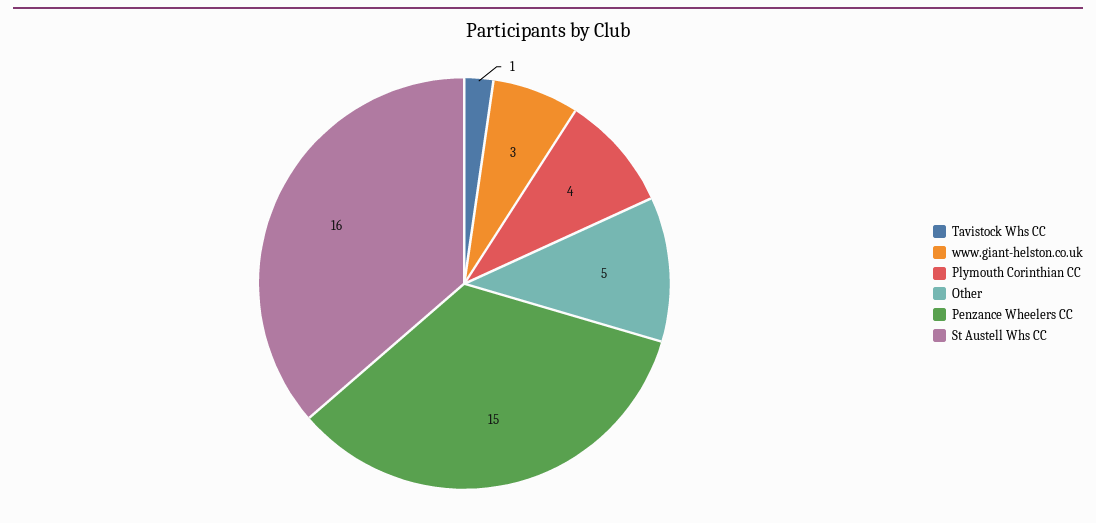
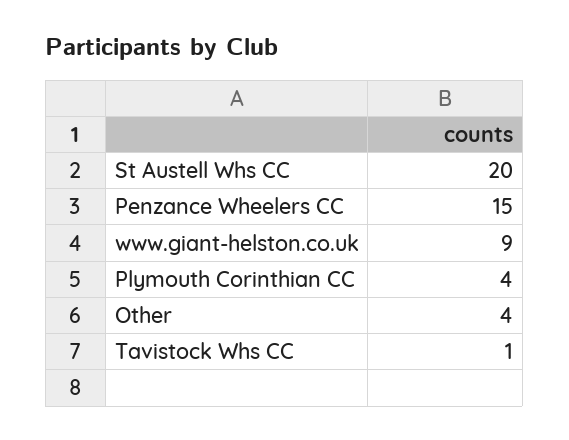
  {
    "Tavistock Whs CC": 1,
-   "www.giant-helston.co.uk": 3,
+   "www.giant-helston.co.uk": 9,
    "Plymouth Corinthian CC": 4,
-   "Other": 5,
+   "Other": 4,
    "Penzance Wheelers CC": 15,
-   "St Austell Whs CC": 16
+   "St Austell Whs CC": 20
  }

